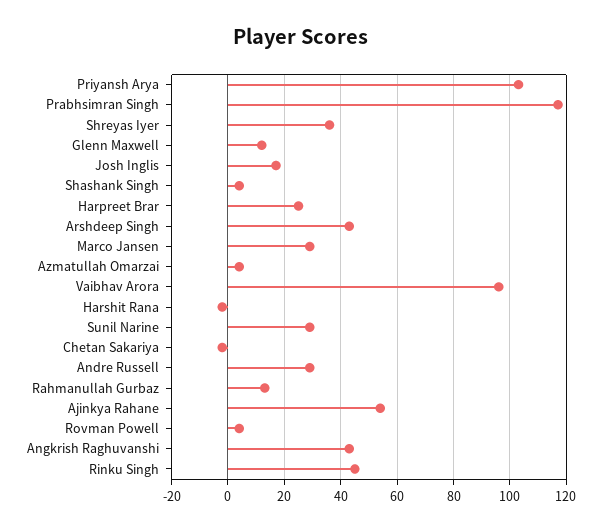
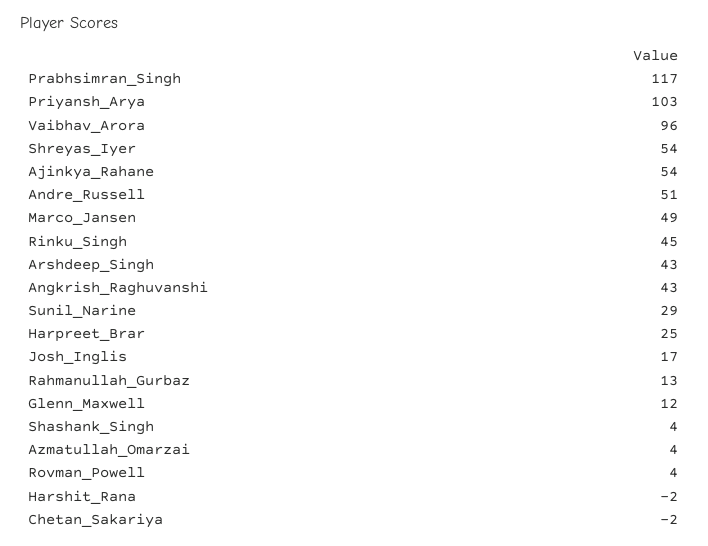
  {
    "Priyansh Arya": 103,
    "Prabhsimran Singh": 117,
-   "Shreyas Iyer": 35,
+   "Shreyas Iyer": 54,
    "Glenn Maxwell": 12,
    "Josh Inglis": 17,
    "Shashank Singh": 4,
    "Harpreet Brar": 25,
    "Arshdeep Singh": 43,
-   "Marco Jansen": 30,
+   "Marco Jansen": 49,
    "Azmatullah Omarzai": 4,
    "Vaibhav Arora": 96,
    "Harshit Rana": -2,
    "Sunil Narine": 29,
    "Chetan Sakariya": -2,
-   "Andre Russell": 30,
+   "Andre Russell": 51,
    "Rahmanullah Gurbaz": 13,
    "Ajinkya Rahane": 54,
    "Rovman Powell": 4,
    "Angkrish Raghuvanshi": 43,
    "Rinku Singh": 45
  }

